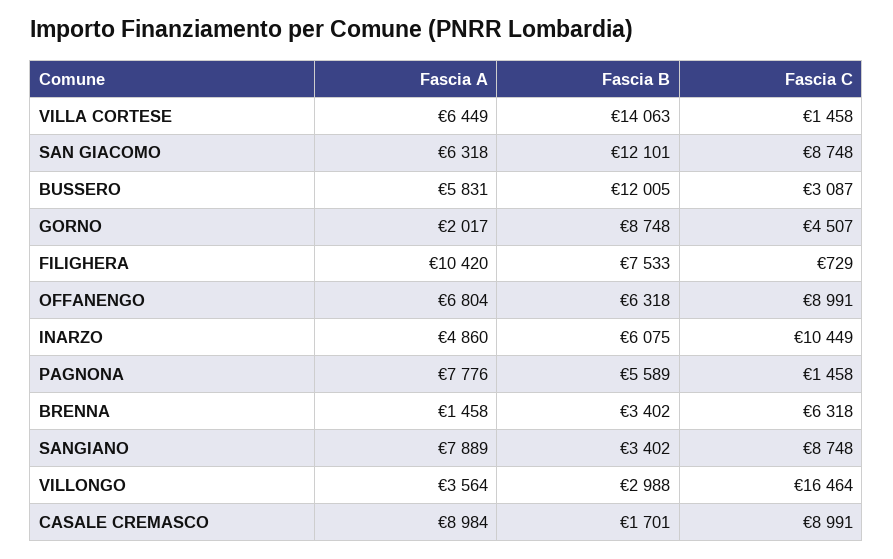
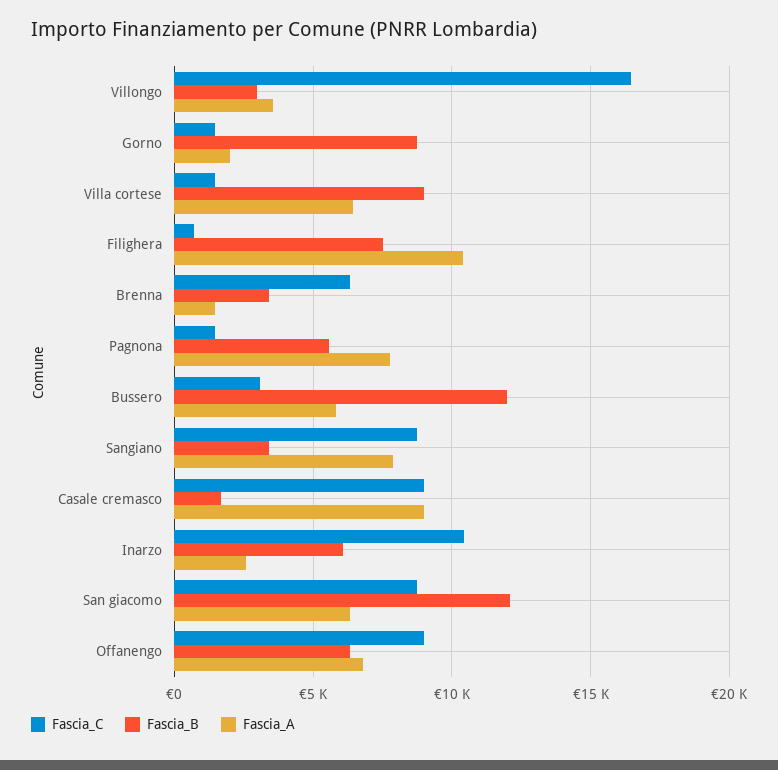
  {
    "Fascia A": {
      "VILLA CORTESE": 6449,
      "SAN GIACOMO": 6318,
      "BUSSERO": 5831,
      "GORNO": 2017,
      "FILIGHERA": 10420,
      "OFFANENGO": 6804,
-     "INARZO": 4860,
+     "INARZO": 2500,
      "PAGNONA": 7776,
      "BRENNA": 1458,
      "SANGIANO": 7889,
      "VILLONGO": 3564,
      "CASALE CREMASCO": 8984
    },
    "Fascia B": {
-     "VILLA CORTESE": 14063,
+     "VILLA CORTESE": 9000,
      "SAN GIACOMO": 12101,
      "BUSSERO": 12005,
      "GORNO": 8748,
      "FILIGHERA": 7533,
      "OFFANENGO": 6318,
      "INARZO": 6075,
      "PAGNONA": 5589,
      "BRENNA": 3402,
      "SANGIANO": 3402,
      "VILLONGO": 2988,
      "CASALE CREMASCO": 1701
    },
    "Fascia C": {
      "VILLA CORTESE": 1458,
      "SAN GIACOMO": 8748,
      "BUSSERO": 3087,
-     "GORNO": 4507,
+     "GORNO": 1500,
      "FILIGHERA": 729,
      "OFFANENGO": 8991,
      "INARZO": 10449,
      "PAGNONA": 1458,
      "BRENNA": 6318,
      "SANGIANO": 8748,
      "VILLONGO": 16464,
      "CASALE CREMASCO": 8991
    }
  }

